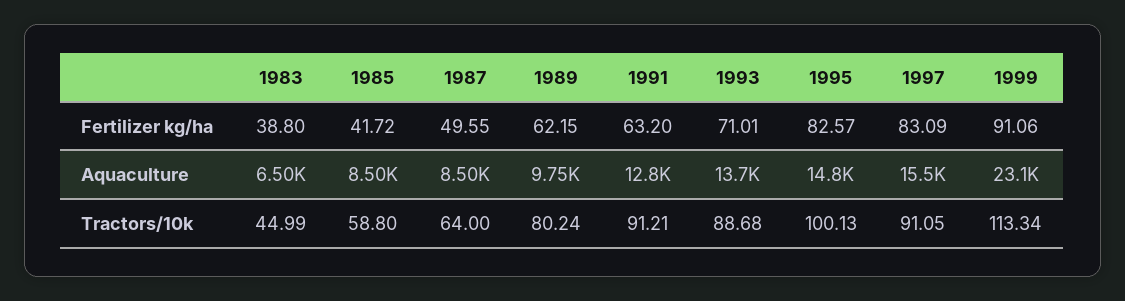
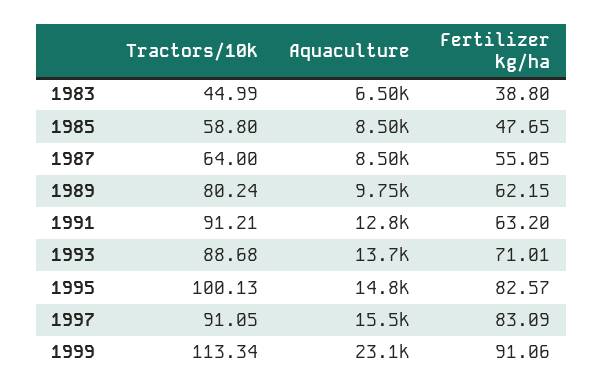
  {
    "1983": {
      "Fertilizer kg/ha": 38.8,
      "Aquaculture": 6500,
      "Tractors/10k": 44.99
    },
    "1985": {
-     "Fertilizer kg/ha": 41.72,
+     "Fertilizer kg/ha": 47.65,
      "Aquaculture": 8500,
      "Tractors/10k": 58.8
    },
    "1987": {
-     "Fertilizer kg/ha": 49.55,
+     "Fertilizer kg/ha": 55.05,
      "Aquaculture": 8500,
      "Tractors/10k": 64
    },
    "1989": {
      "Fertilizer kg/ha": 62.15,
      "Aquaculture": 9750,
      "Tractors/10k": 80.24
    },
    "1991": {
      "Fertilizer kg/ha": 63.2,
      "Aquaculture": 12800,
      "Tractors/10k": 91.21
    },
    "1993": {
      "Fertilizer kg/ha": 71.01,
      "Aquaculture": 13700,
      "Tractors/10k": 88.68
    },
    "1995": {
      "Fertilizer kg/ha": 82.57,
      "Aquaculture": 14800,
      "Tractors/10k": 100.13
    },
    "1997": {
      "Fertilizer kg/ha": 83.09,
      "Aquaculture": 15500,
      "Tractors/10k": 91.05
    },
    "1999": {
      "Fertilizer kg/ha": 91.06,
      "Aquaculture": 23100,
      "Tractors/10k": 113.34
    }
  }

